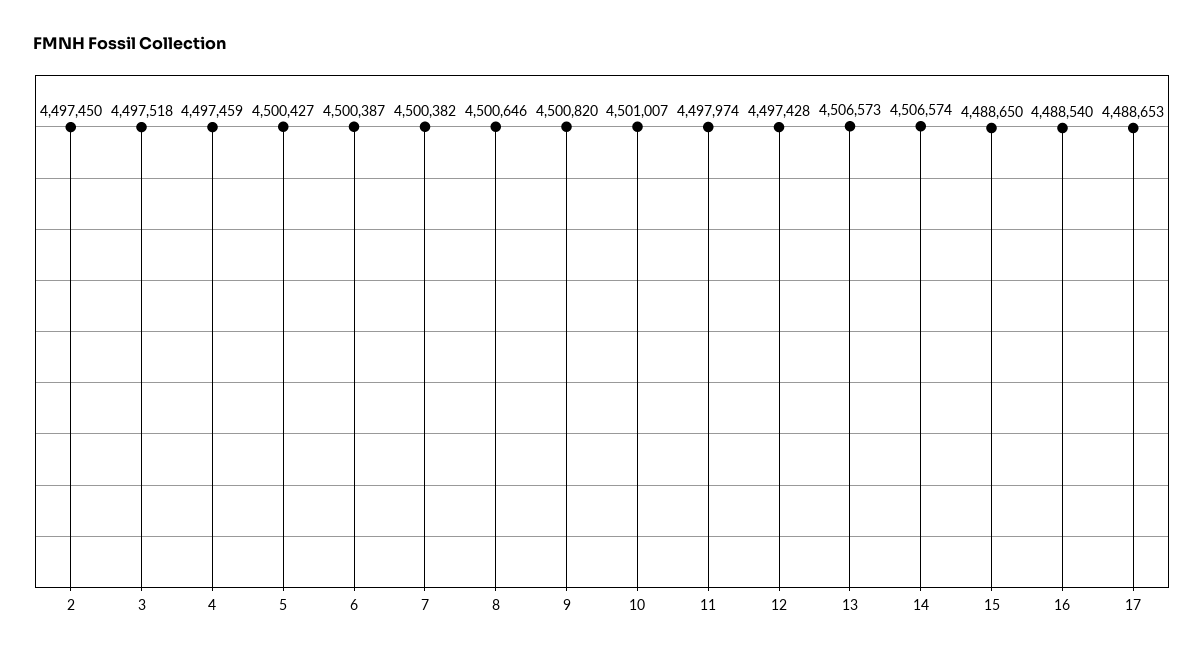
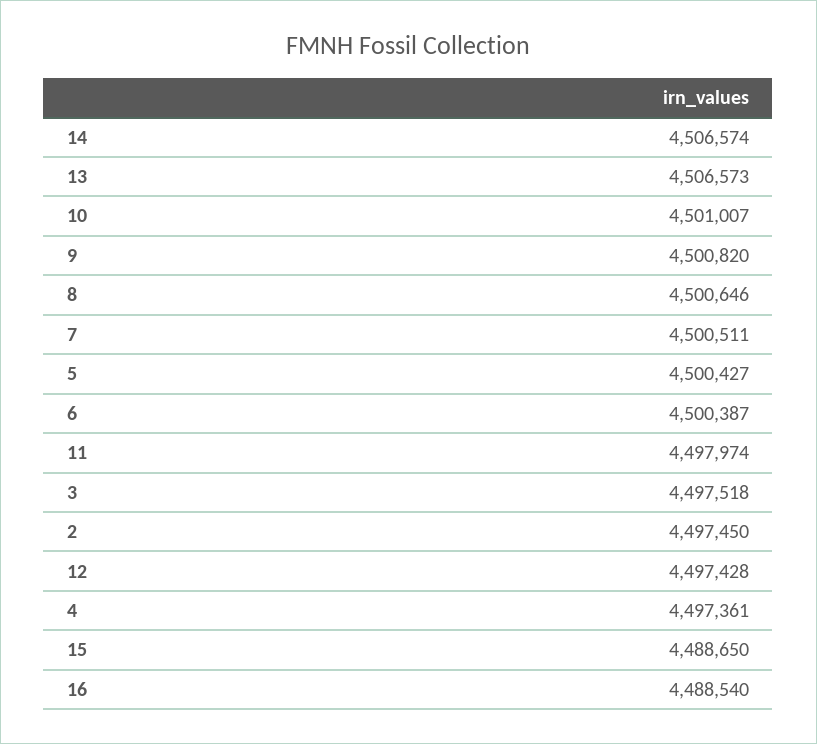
  {
    "2": 4497450,
    "3": 4497518,
-   "4": 4497459,
+   "4": 4497361,
    "5": 4500427,
    "6": 4500387,
-   "7": 4500382,
+   "7": 4500511,
    "8": 4500646,
    "9": 4500820,
    "10": 4501007,
    "11": 4497974,
    "12": 4497428,
    "13": 4506573,
    "14": 4506574,
    "15": 4488650,
-   "16": 4488540,
+   "16": 4488540
-   "17": 4488653
  }

